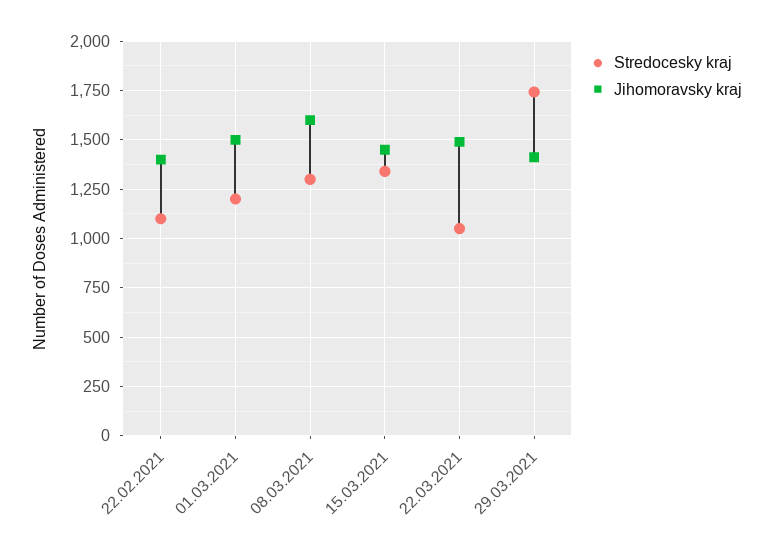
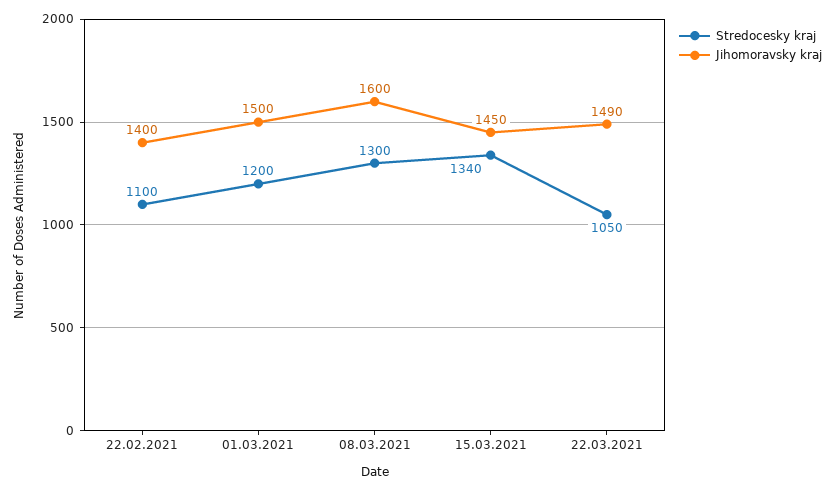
  {
    "Stredocesky kraj": {
      "22.02.2021": 1100,
      "01.03.2021": 1200,
      "08.03.2021": 1300,
      "15.03.2021": 1340,
-     "22.03.2021": 1050,
+     "22.03.2021": 1050
-     "29.03.2021": 1750
    },
    "Jihomoravsky kraj": {
      "22.02.2021": 1400,
      "01.03.2021": 1500,
      "08.03.2021": 1600,
      "15.03.2021": 1450,
-     "22.03.2021": 1490,
+     "22.03.2021": 1490
-     "29.03.2021": 1400
    }
  }

